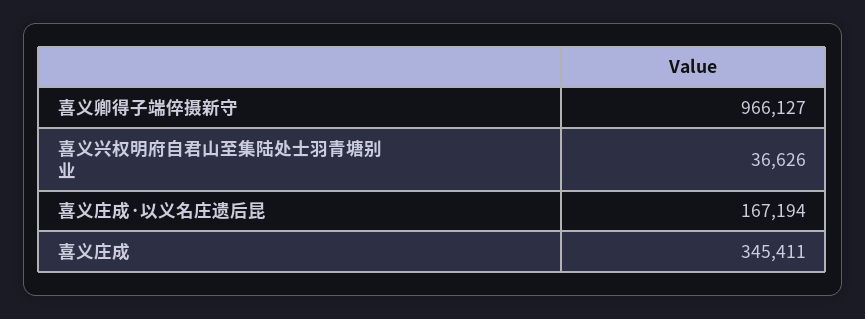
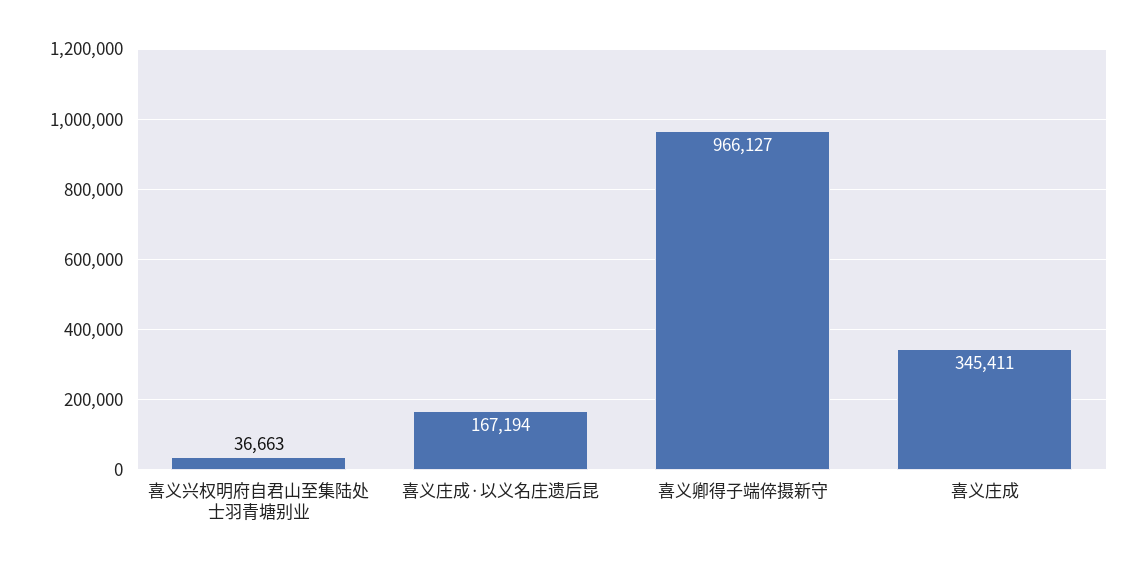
  {
    "喜义卿得子端倅摄新守": 966127,
-   "喜义兴权明府自君山至集陆处士羽青塘别业": 36626,
+   "喜义兴权明府自君山至集陆处士羽青塘别业": 36663,
    "喜义庄成·以义名庄遗后昆": 167194,
    "喜义庄成": 345411
  }

